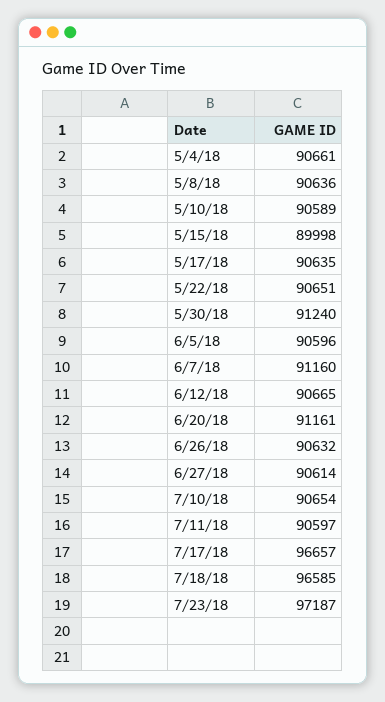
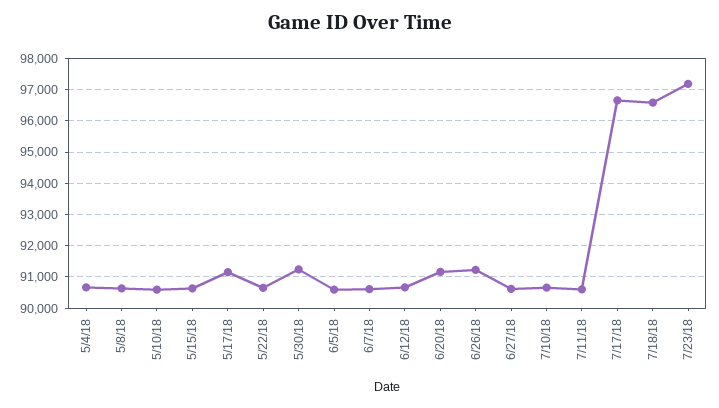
  {
    "5/4/18": 90661,
    "5/8/18": 90636,
    "5/10/18": 90589,
-   "5/15/18": 89998,
+   "5/15/18": 90600,
-   "5/17/18": 90635,
+   "5/17/18": 91200,
    "5/22/18": 90651,
    "5/30/18": 91240,
    "6/5/18": 90596,
-   "6/7/18": 91160,
+   "6/7/18": 90600,
    "6/12/18": 90665,
    "6/20/18": 91161,
-   "6/26/18": 90632,
+   "6/26/18": 91200,
    "6/27/18": 90614,
    "7/10/18": 90654,
    "7/11/18": 90597,
    "7/17/18": 96657,
    "7/18/18": 96585,
    "7/23/18": 97187
  }

